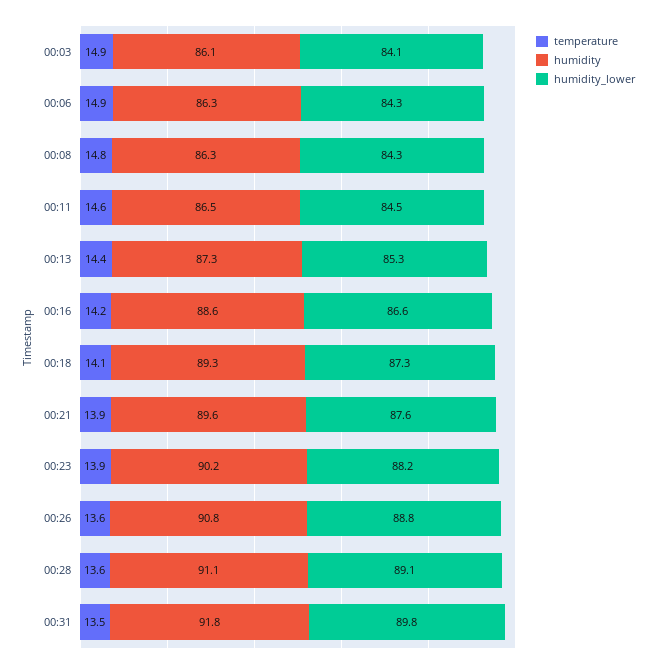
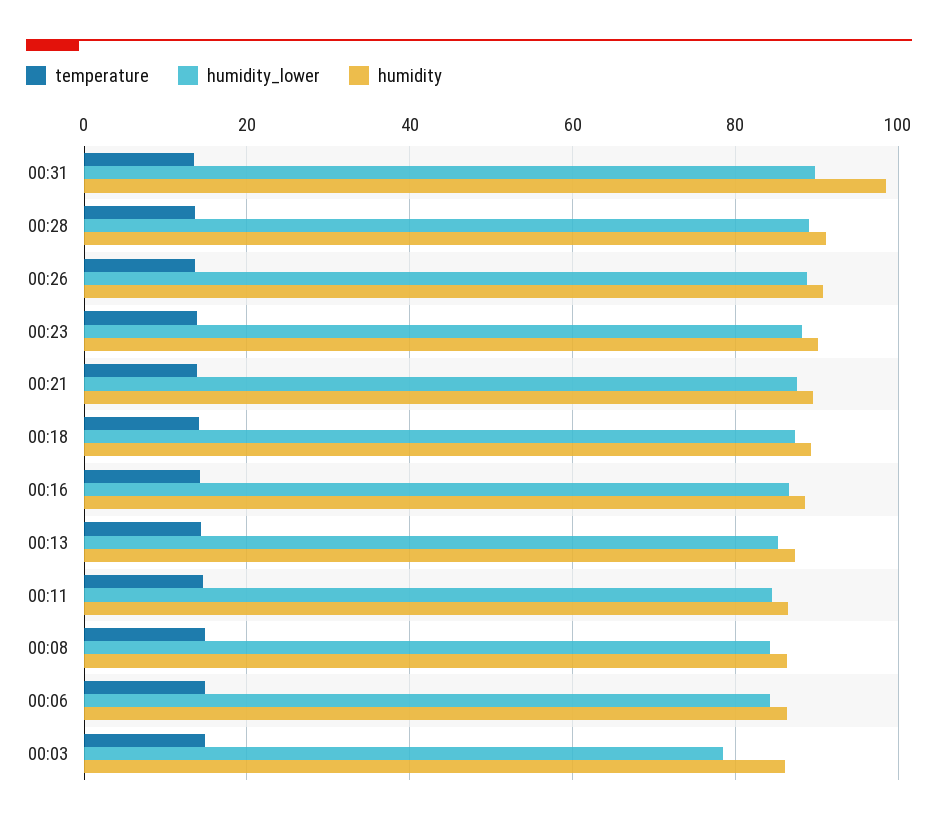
  {
    "temperature": {
      "00:03": 14.9,
      "00:06": 14.9,
      "00:08": 14.8,
      "00:11": 14.6,
      "00:13": 14.4,
      "00:16": 14.2,
      "00:18": 14.1,
      "00:21": 13.9,
      "00:23": 13.9,
      "00:26": 13.6,
      "00:28": 13.6,
      "00:31": 13.5
    },
    "humidity": {
      "00:03": 86.1,
      "00:06": 86.3,
      "00:08": 86.3,
      "00:11": 86.5,
      "00:13": 87.3,
      "00:16": 88.6,
      "00:18": 89.3,
      "00:21": 89.6,
      "00:23": 90.2,
      "00:26": 90.8,
      "00:28": 91.1,
-     "00:31": 91.8
+     "00:31": 98
    },
    "humidity_lower": {
-     "00:03": 84.1,
+     "00:03": 78,
      "00:06": 84.3,
      "00:08": 84.3,
      "00:11": 84.5,
      "00:13": 85.3,
      "00:16": 86.6,
      "00:18": 87.3,
      "00:21": 87.6,
      "00:23": 88.2,
      "00:26": 88.8,
      "00:28": 89.1,
      "00:31": 89.8
    }
  }

